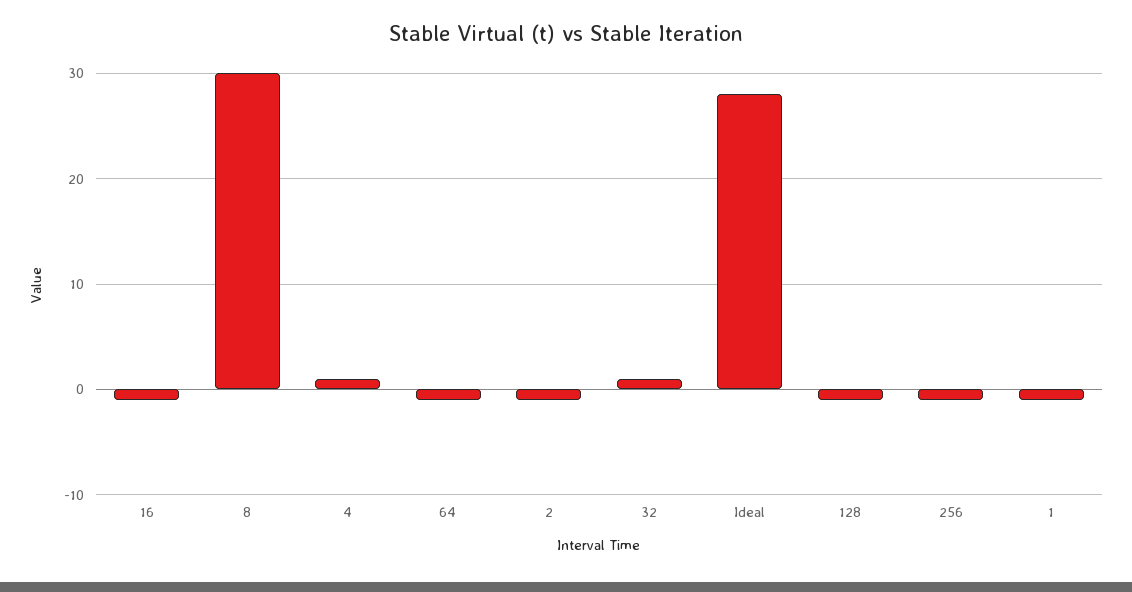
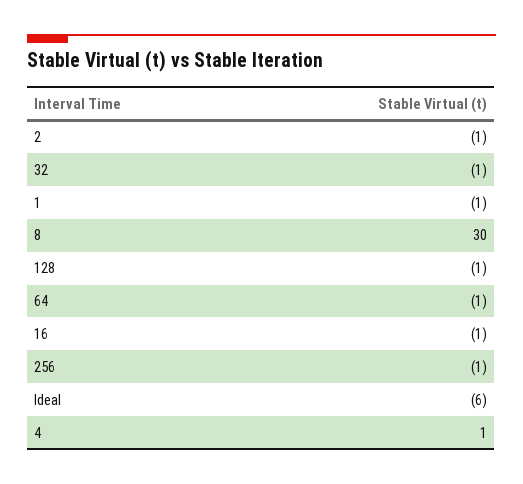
  {
    "16": -1,
    "8": 30,
    "4": 1,
    "64": -1,
    "2": -1,
-   "32": 1,
+   "32": -1,
-   "Ideal": 28,
+   "Ideal": -6,
    "128": -1,
    "256": -1,
    "1": -1
  }

